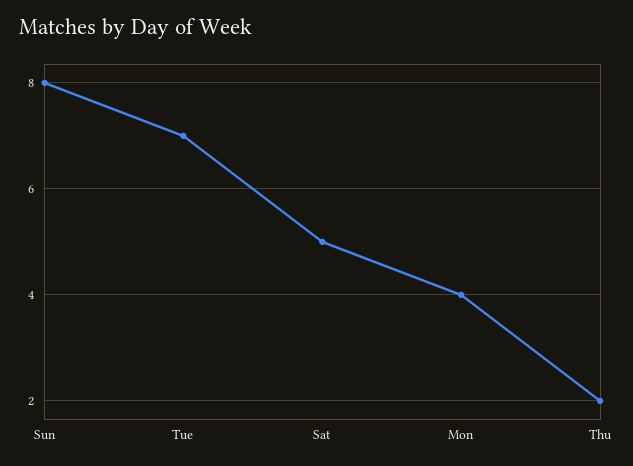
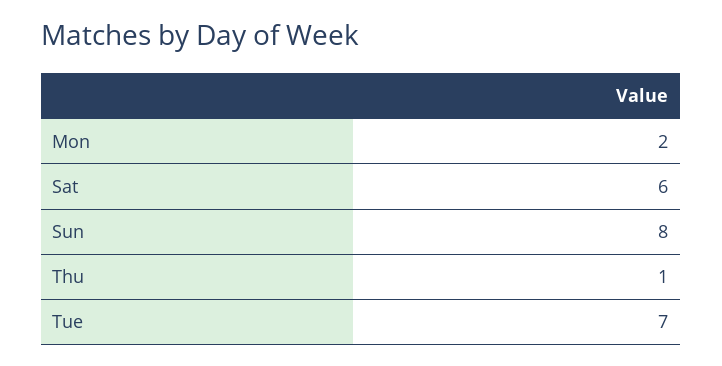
  {
    "Sun": 8,
    "Tue": 7,
-   "Sat": 5,
+   "Sat": 6,
-   "Mon": 4,
+   "Mon": 2,
-   "Thu": 2
+   "Thu": 1
  }

